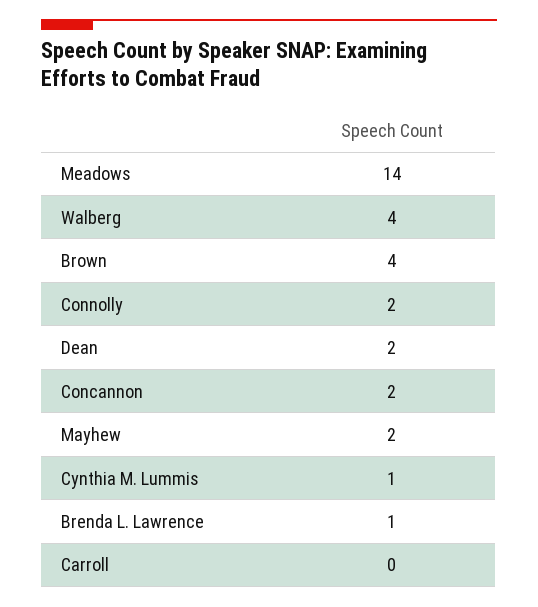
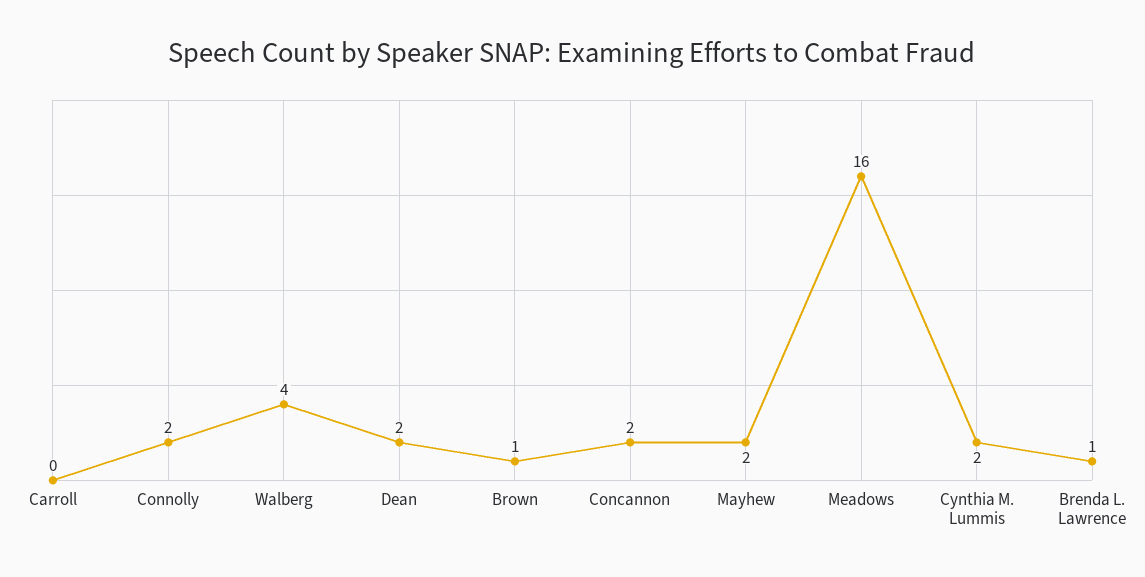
  {
-   "Meadows": 14,
+   "Meadows": 16,
    "Walberg": 4,
-   "Brown": 4,
+   "Brown": 1,
    "Connolly": 2,
    "Dean": 2,
    "Concannon": 2,
    "Mayhew": 2,
-   "Cynthia M. Lummis": 1,
+   "Cynthia M. Lummis": 2,
    "Brenda L. Lawrence": 1,
    "Carroll": 0
  }

